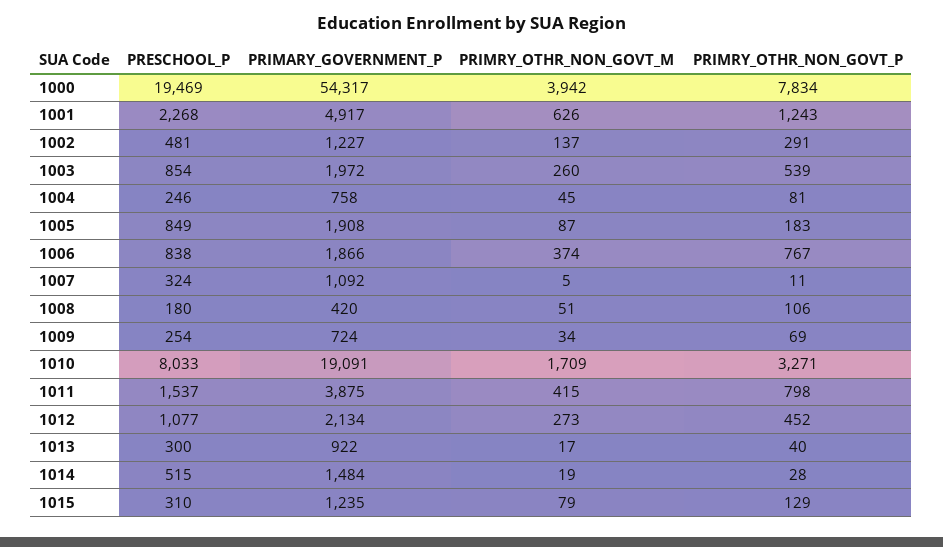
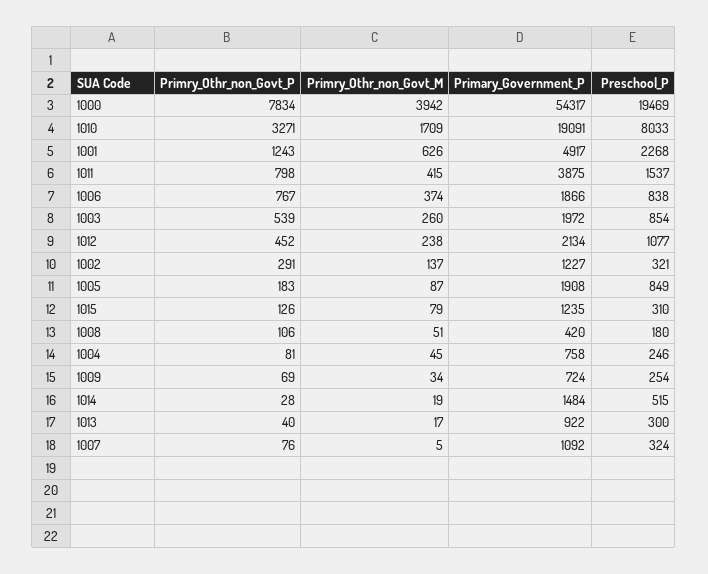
  {
    "PRESCHOOL_P": {
      "1000": 19469,
      "1001": 2268,
-     "1002": 481,
+     "1002": 321,
      "1003": 854,
      "1004": 246,
      "1005": 849,
      "1006": 838,
      "1007": 324,
      "1008": 180,
      "1009": 254,
      "1010": 8033,
      "1011": 1537,
      "1012": 1077,
      "1013": 300,
      "1014": 515,
      "1015": 310
    },
    "PRIMARY_GOVERNMENT_P": {
      "1000": 54317,
      "1001": 4917,
      "1002": 1227,
      "1003": 1972,
      "1004": 758,
      "1005": 1908,
      "1006": 1866,
      "1007": 1092,
      "1008": 420,
      "1009": 724,
      "1010": 19091,
      "1011": 3875,
      "1012": 2134,
      "1013": 922,
      "1014": 1484,
      "1015": 1235
    },
    "PRIMRY_OTHR_NON_GOVT_M": {
      "1000": 3942,
      "1001": 626,
      "1002": 137,
      "1003": 260,
      "1004": 45,
      "1005": 87,
      "1006": 374,
      "1007": 5,
      "1008": 51,
      "1009": 34,
      "1010": 1709,
      "1011": 415,
-     "1012": 273,
+     "1012": 238,
      "1013": 17,
      "1014": 19,
      "1015": 79
    },
    "PRIMRY_OTHR_NON_GOVT_P": {
      "1000": 7834,
      "1001": 1243,
      "1002": 291,
      "1003": 539,
      "1004": 81,
      "1005": 183,
      "1006": 767,
-     "1007": 11,
+     "1007": 76,
      "1008": 106,
      "1009": 69,
      "1010": 3271,
      "1011": 798,
      "1012": 452,
      "1013": 40,
      "1014": 28,
-     "1015": 129
+     "1015": 126
    }
  }

